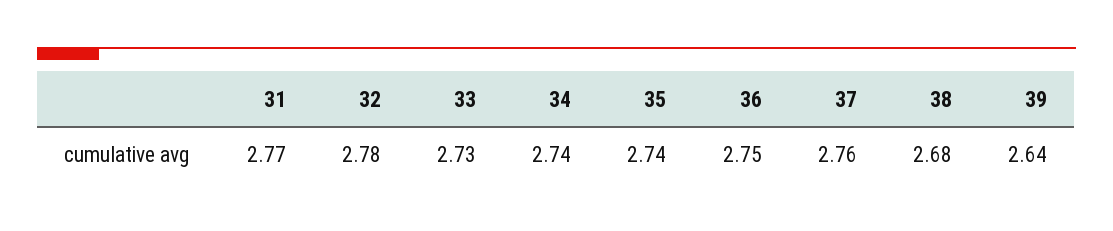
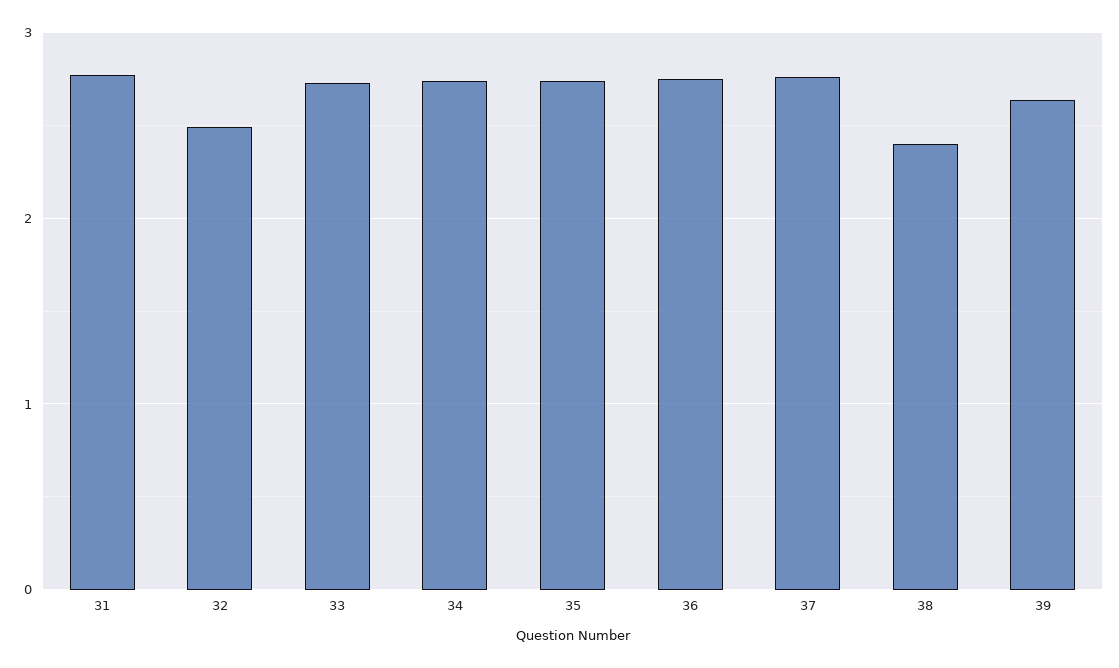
  {
    "31": 2.77,
-   "32": 2.78,
+   "32": 2.5,
    "33": 2.73,
    "34": 2.74,
    "35": 2.74,
    "36": 2.75,
    "37": 2.76,
-   "38": 2.68,
+   "38": 2.4,
    "39": 2.64
  }

